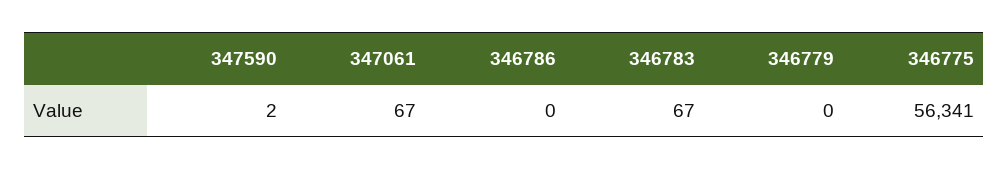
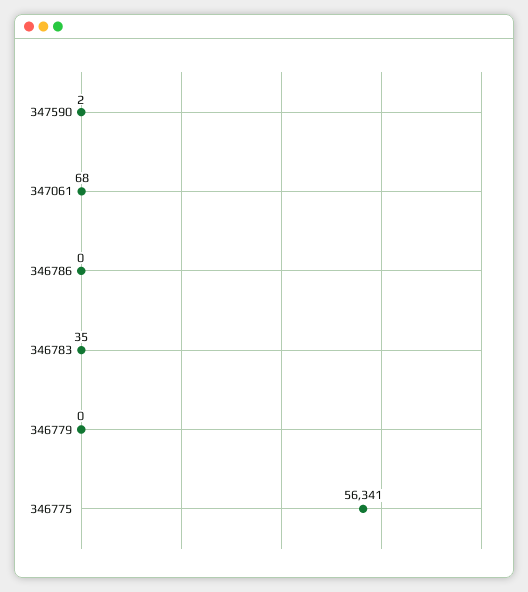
  {
    "347590": 2,
-   "347061": 67,
+   "347061": 68,
    "346786": 0,
-   "346783": 67,
+   "346783": 35,
    "346779": 0,
    "346775": 56341
  }

